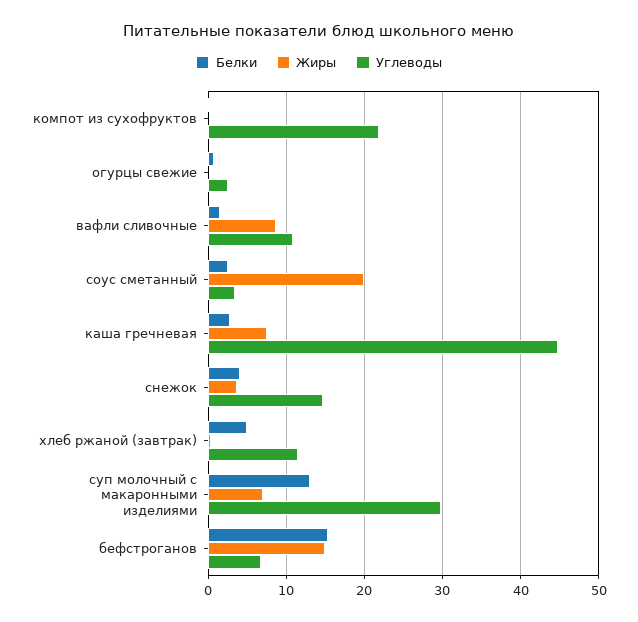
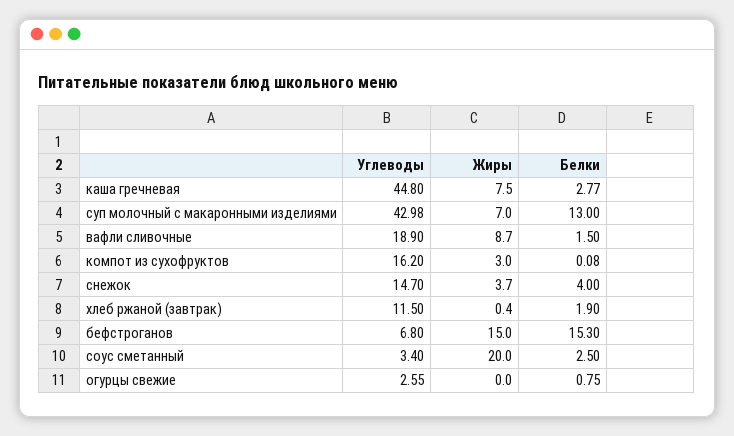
  {
    "Белки": {
      "компот из сухофруктов": 0.08,
      "огурцы свежие": 0.75,
      "вафли сливочные": 1.5,
      "соус сметанный": 2.5,
      "каша гречневая": 2.77,
      "снежок": 4,
-     "хлеб ржаной (завтрак)": 5,
+     "хлеб ржаной (завтрак)": 1.9,
      "суп молочный с макаронными изделиями": 13,
      "бефстроганов": 15.3
    },
    "Жиры": {
-     "компот из сухофруктов": 0,
+     "компот из сухофруктов": 3,
      "огурцы свежие": 0,
      "вафли сливочные": 8.7,
      "соус сметанный": 20,
      "каша гречневая": 7.5,
      "снежок": 3.7,
      "хлеб ржаной (завтрак)": 0.4,
      "суп молочный с макаронными изделиями": 7,
      "бефстроганов": 15
    },
    "Углеводы": {
-     "компот из сухофруктов": 22,
+     "компот из сухофруктов": 16.2,
      "огурцы свежие": 2.55,
-     "вафли сливочные": 11,
+     "вафли сливочные": 18.9,
      "соус сметанный": 3.4,
      "каша гречневая": 44.8,
      "снежок": 14.7,
      "хлеб ржаной (завтрак)": 11.5,
-     "суп молочный с макаронными изделиями": 30,
+     "суп молочный с макаронными изделиями": 42.98,
      "бефстроганов": 6.8
    }
  }

